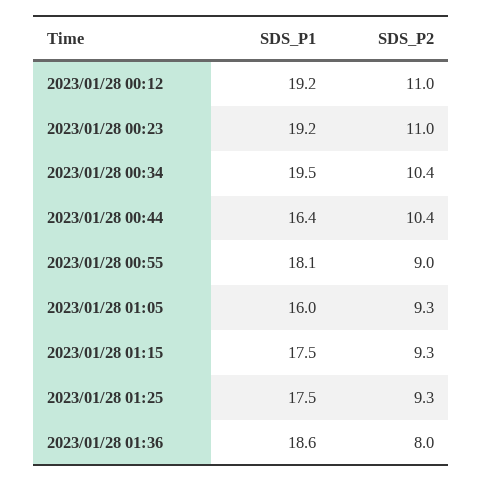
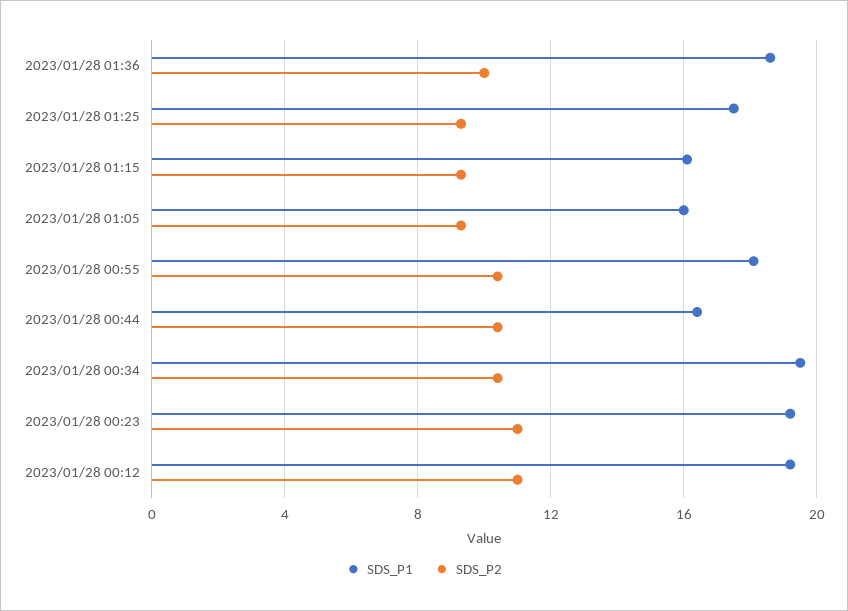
  {
    "SDS_P1": {
      "2023/01/28 00:12": 19.2,
      "2023/01/28 00:23": 19.2,
      "2023/01/28 00:34": 19.5,
      "2023/01/28 00:44": 16.4,
      "2023/01/28 00:55": 18.1,
      "2023/01/28 01:05": 16,
-     "2023/01/28 01:15": 17.5,
+     "2023/01/28 01:15": 16,
      "2023/01/28 01:25": 17.5,
      "2023/01/28 01:36": 18.6
    },
    "SDS_P2": {
      "2023/01/28 00:12": 11,
      "2023/01/28 00:23": 11,
      "2023/01/28 00:34": 10.4,
      "2023/01/28 00:44": 10.4,
-     "2023/01/28 00:55": 9,
+     "2023/01/28 00:55": 10.5,
      "2023/01/28 01:05": 9.3,
      "2023/01/28 01:15": 9.3,
      "2023/01/28 01:25": 9.3,
-     "2023/01/28 01:36": 8
+     "2023/01/28 01:36": 10
    }
  }

